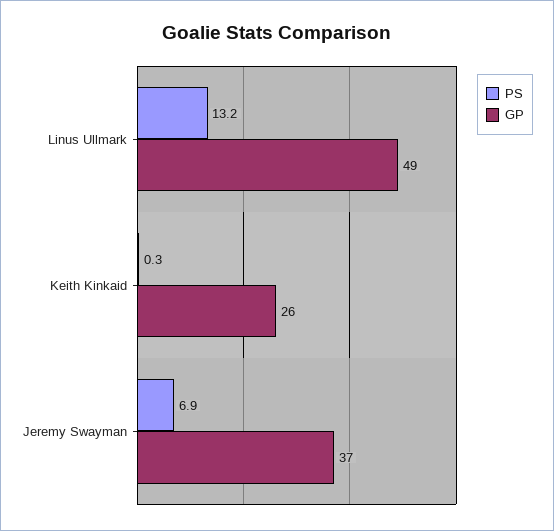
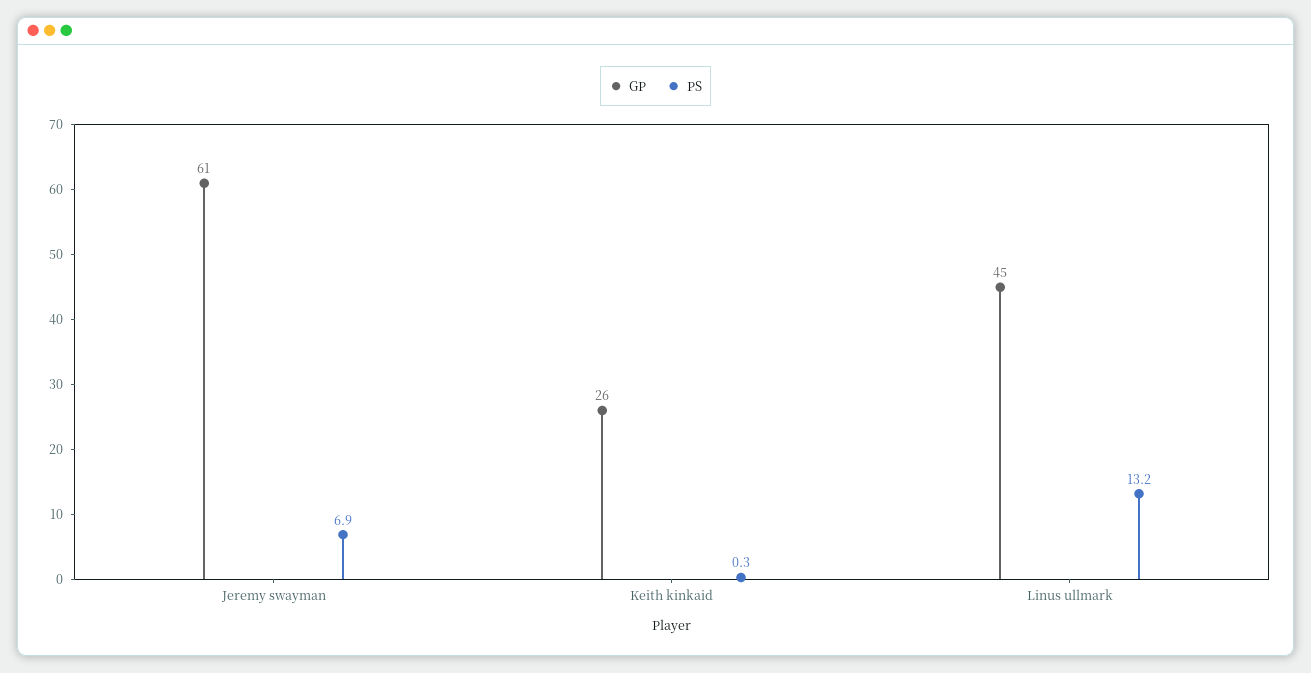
  {
    "PS": {
      "Linus Ullmark": 13.2,
      "Keith Kinkaid": 0.3,
      "Jeremy Swayman": 6.9
    },
    "GP": {
-     "Linus Ullmark": 49,
+     "Linus Ullmark": 45,
      "Keith Kinkaid": 26,
-     "Jeremy Swayman": 37
+     "Jeremy Swayman": 61
    }
  }

